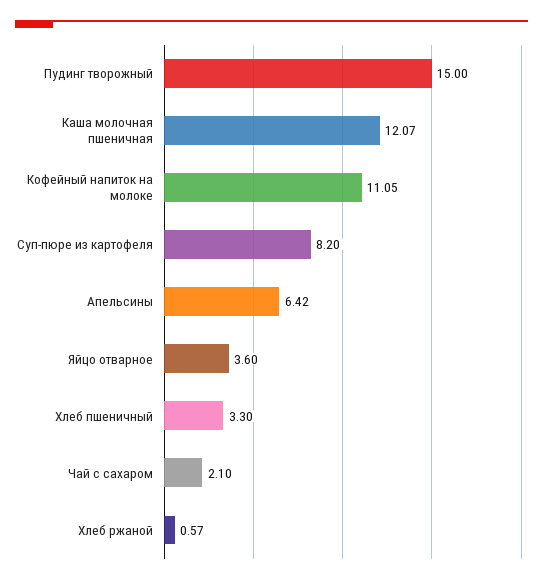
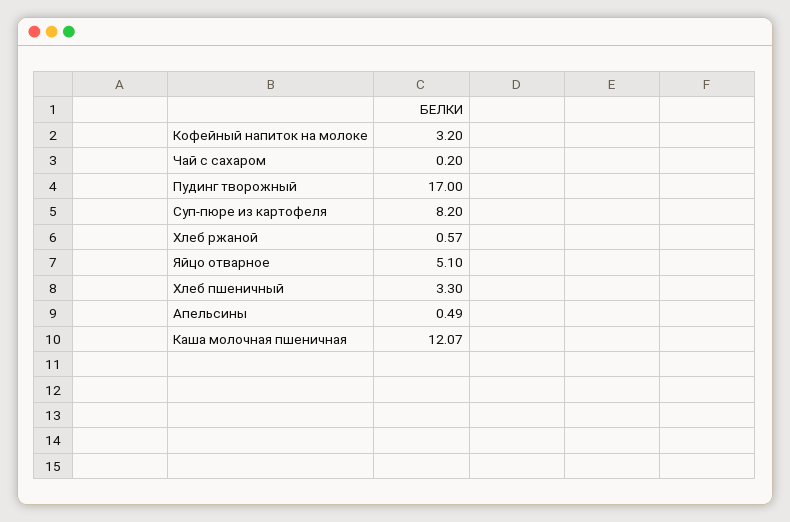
  {
-   "Пудинг творожный": 15,
+   "Пудинг творожный": 17,
    "Каша молочная пшеничная": 12.07,
-   "Кофейный напиток на молоке": 11.05,
+   "Кофейный напиток на молоке": 3.2,
    "Суп-пюре из картофеля": 8.2,
-   "Апельсины": 6.42,
+   "Апельсины": 0.49,
-   "Яйцо отварное": 3.6,
+   "Яйцо отварное": 5.1,
    "Хлеб пшеничный": 3.3,
-   "Чай с сахаром": 2.1,
+   "Чай с сахаром": 0.2,
    "Хлеб ржаной": 0.57
  }

